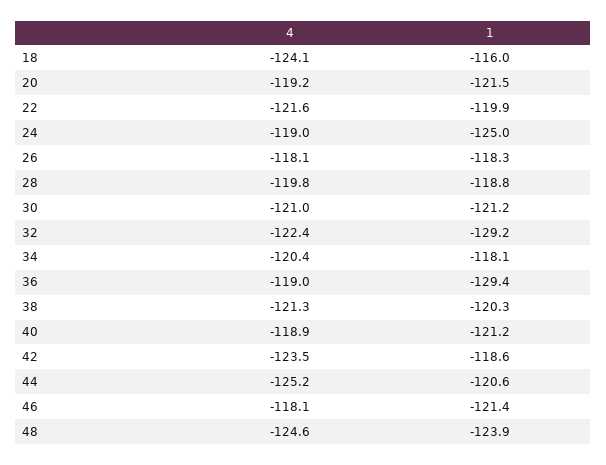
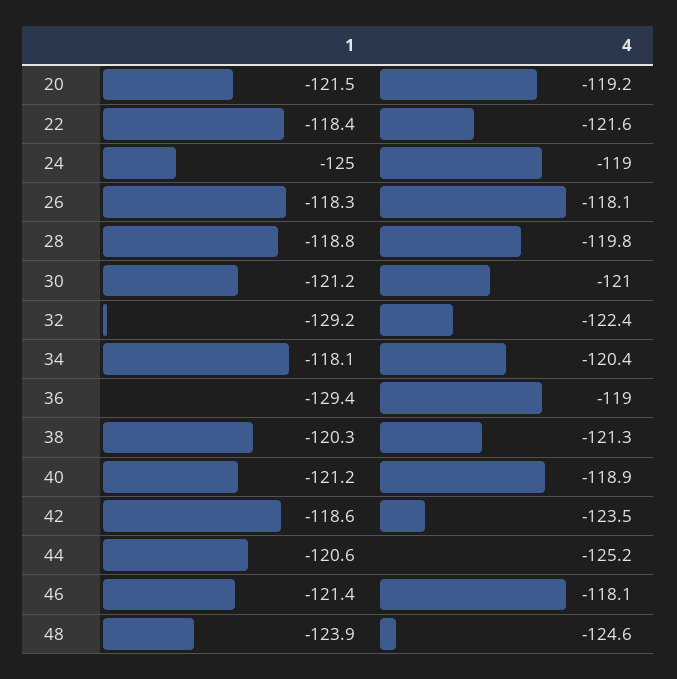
  {
    "4": {
-     "18": -124.1,
      "20": -119.2,
      "22": -121.6,
      "24": -119,
      "26": -118.1,
      "28": -119.8,
      "30": -121,
      "32": -122.4,
      "34": -120.4,
      "36": -119,
      "38": -121.3,
      "40": -118.9,
      "42": -123.5,
      "44": -125.2,
      "46": -118.1,
      "48": -124.6
    },
    "1": {
-     "18": -116,
      "20": -121.5,
-     "22": -119.9,
+     "22": -118.4,
      "24": -125,
      "26": -118.3,
      "28": -118.8,
      "30": -121.2,
      "32": -129.2,
      "34": -118.1,
      "36": -129.4,
      "38": -120.3,
      "40": -121.2,
      "42": -118.6,
      "44": -120.6,
      "46": -121.4,
      "48": -123.9
    }
  }

